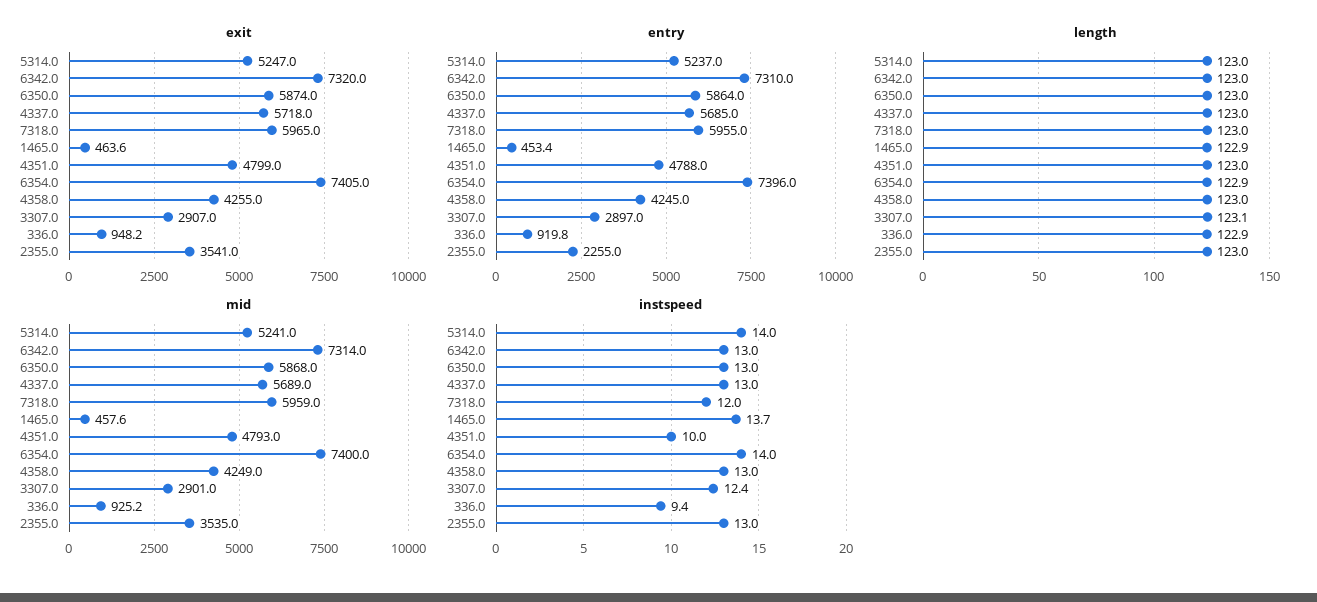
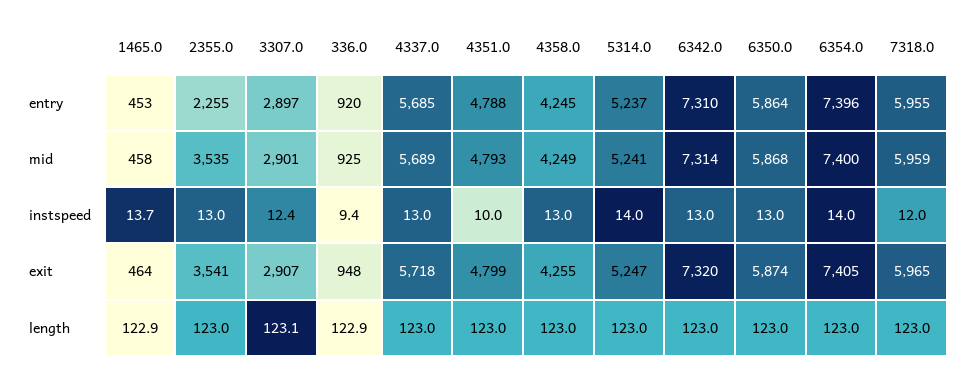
  {
    "exit": {
      "5314.0": 5247,
      "6342.0": 7320,
      "6350.0": 5874,
      "4337.0": 5718,
      "7318.0": 5965,
      "1465.0": 463.6,
      "4351.0": 4799,
      "6354.0": 7405,
      "4358.0": 4255,
      "3307.0": 2907,
      "336.0": 948.2,
      "2355.0": 3541
    },
    "entry": {
      "5314.0": 5237,
      "6342.0": 7310,
      "6350.0": 5864,
      "4337.0": 5685,
      "7318.0": 5955,
      "1465.0": 453.4,
      "4351.0": 4788,
      "6354.0": 7396,
      "4358.0": 4245,
      "3307.0": 2897,
      "336.0": 919.8,
      "2355.0": 2255
    },
    "length": {
      "5314.0": 123,
      "6342.0": 123,
      "6350.0": 123,
      "4337.0": 123,
      "7318.0": 123,
      "1465.0": 122.9,
      "4351.0": 123,
-     "6354.0": 122.9,
+     "6354.0": 123,
      "4358.0": 123,
      "3307.0": 123.1,
      "336.0": 122.9,
      "2355.0": 123
    },
    "mid": {
      "5314.0": 5241,
      "6342.0": 7314,
      "6350.0": 5868,
      "4337.0": 5689,
      "7318.0": 5959,
      "1465.0": 457.6,
      "4351.0": 4793,
      "6354.0": 7400,
      "4358.0": 4249,
      "3307.0": 2901,
      "336.0": 925.2,
      "2355.0": 3535
    },
    "instspeed": {
      "5314.0": 14,
      "6342.0": 13,
      "6350.0": 13,
      "4337.0": 13,
      "7318.0": 12,
      "1465.0": 13.7,
      "4351.0": 10,
      "6354.0": 14,
      "4358.0": 13,
      "3307.0": 12.4,
      "336.0": 9.4,
      "2355.0": 13
    }
  }

